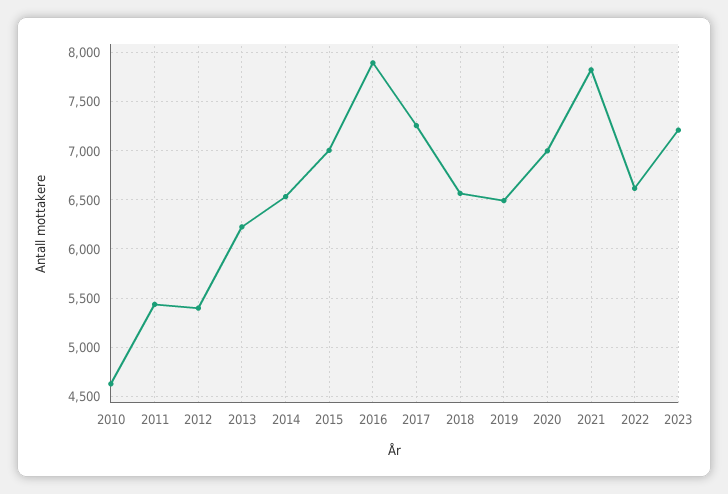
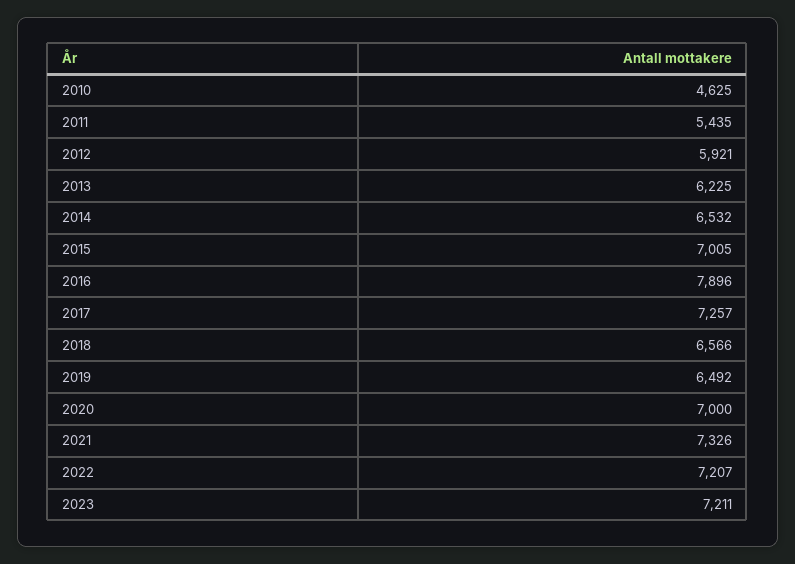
  {
    "2010": 4625,
    "2011": 5435,
-   "2012": 5400,
+   "2012": 5921,
    "2013": 6225,
    "2014": 6532,
    "2015": 7005,
    "2016": 7896,
    "2017": 7257,
    "2018": 6566,
    "2019": 6492,
    "2020": 7000,
-   "2021": 7800,
+   "2021": 7326,
-   "2022": 6600,
+   "2022": 7207,
    "2023": 7211
  }

